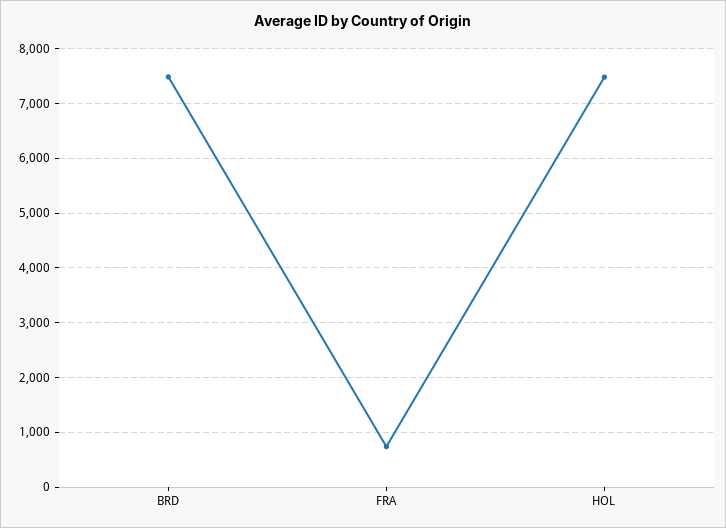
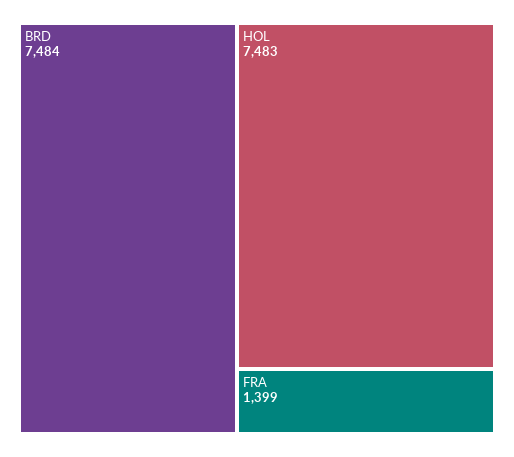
  {
    "BRD": 7484,
-   "FRA": 800,
+   "FRA": 1399,
    "HOL": 7483
  }

